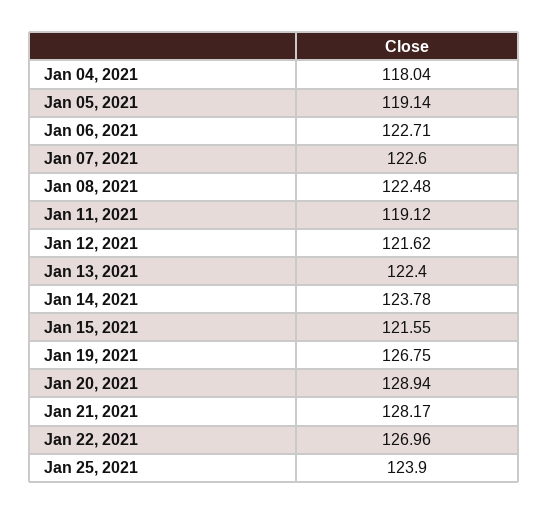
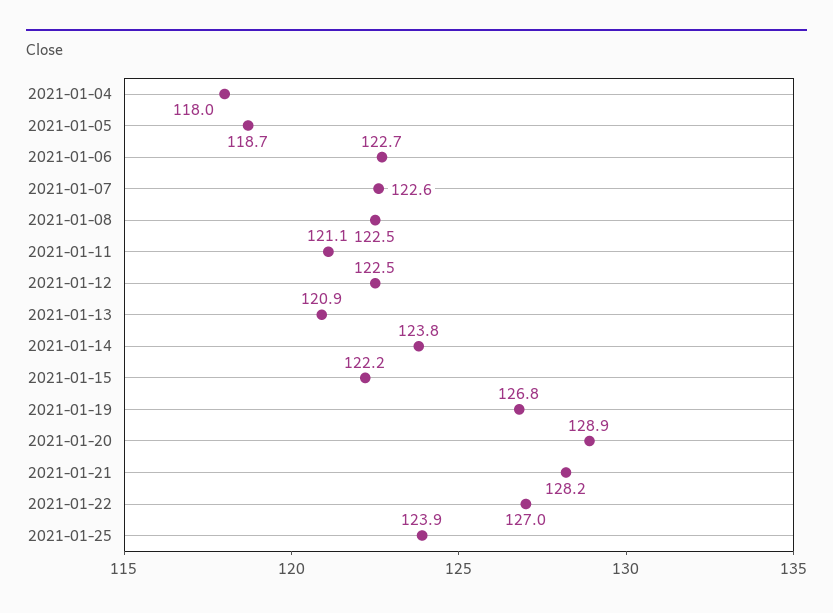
  {
    "Jan 04, 2021": 118.04,
-   "Jan 05, 2021": 119.14,
+   "Jan 05, 2021": 118.7,
    "Jan 06, 2021": 122.71,
    "Jan 07, 2021": 122.6,
    "Jan 08, 2021": 122.48,
-   "Jan 11, 2021": 119.12,
+   "Jan 11, 2021": 121.1,
-   "Jan 12, 2021": 121.62,
+   "Jan 12, 2021": 122.5,
-   "Jan 13, 2021": 122.4,
+   "Jan 13, 2021": 120.9,
    "Jan 14, 2021": 123.78,
-   "Jan 15, 2021": 121.55,
+   "Jan 15, 2021": 122.2,
    "Jan 19, 2021": 126.75,
    "Jan 20, 2021": 128.94,
    "Jan 21, 2021": 128.17,
    "Jan 22, 2021": 126.96,
    "Jan 25, 2021": 123.9
  }

